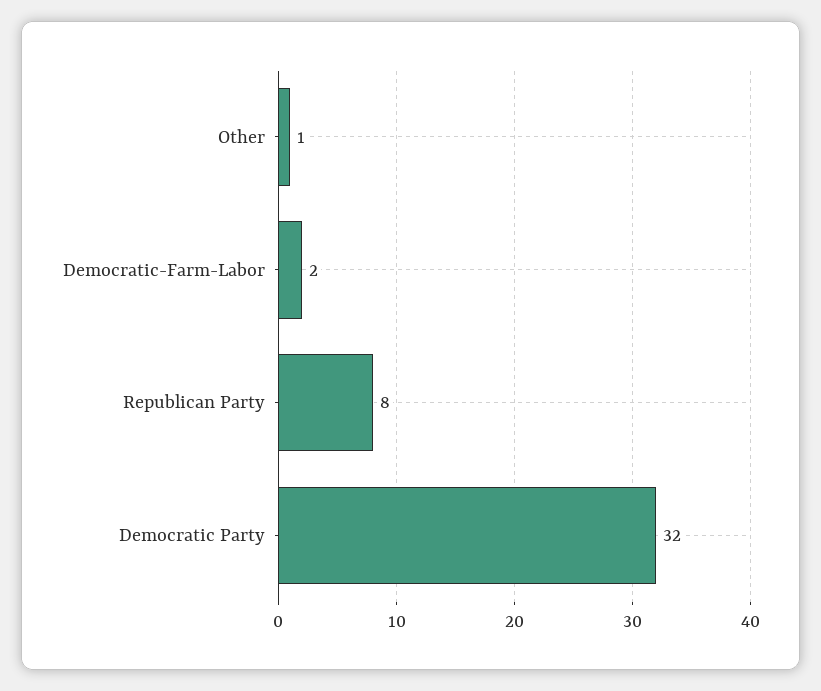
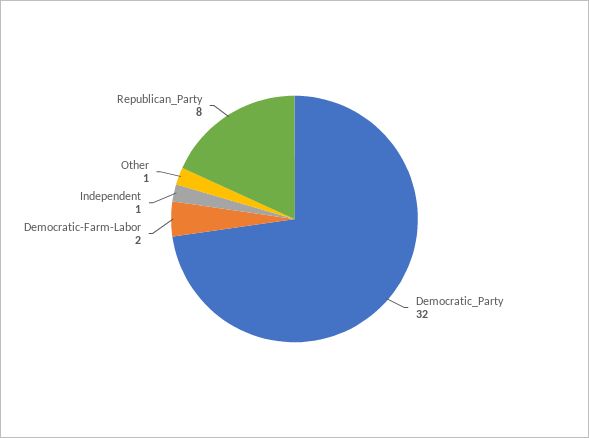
  {
    "Other": 1,
    "Democratic-Farm-Labor": 2,
    "Republican Party": 8,
-   "Democratic Party": 32
+   "Democratic Party": 32,
+   "Independent": 1
  }

